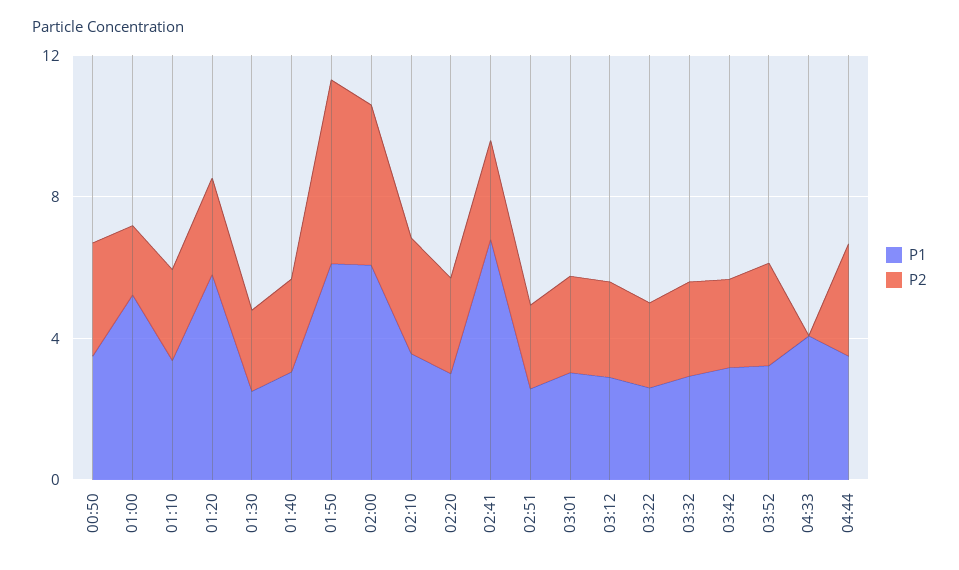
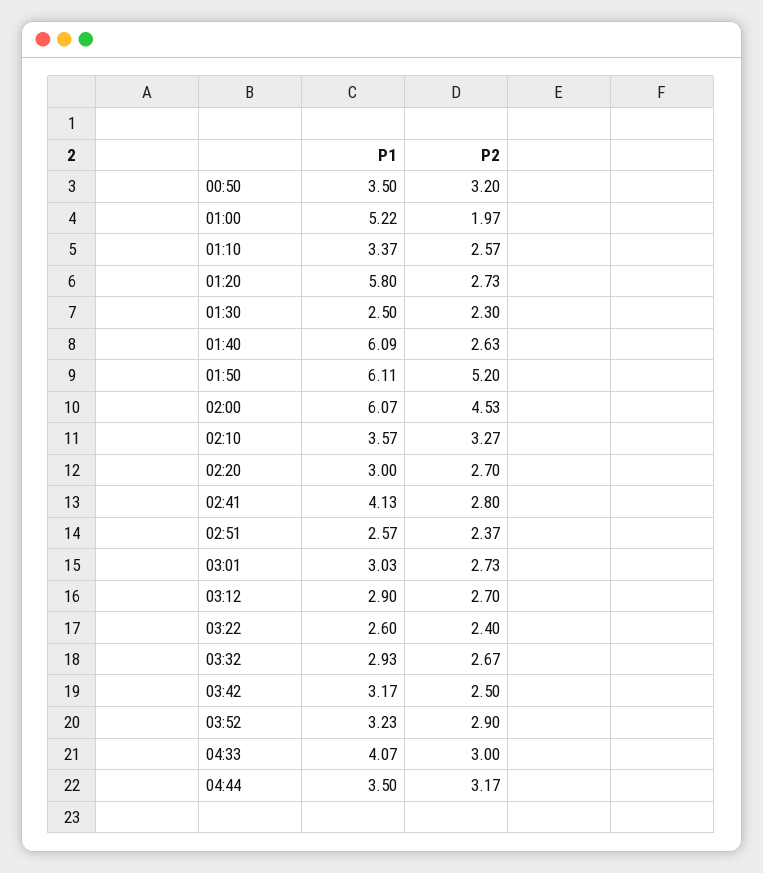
  {
    "P1": {
      "00:50": 3.5,
      "01:00": 5.22,
      "01:10": 3.37,
      "01:20": 5.8,
      "01:30": 2.5,
-     "01:40": 3,
+     "01:40": 6.09,
      "01:50": 6.11,
      "02:00": 6.07,
      "02:10": 3.57,
      "02:20": 3,
-     "02:41": 7,
+     "02:41": 4.13,
      "02:51": 2.57,
      "03:01": 3.03,
      "03:12": 2.9,
      "03:22": 2.6,
      "03:32": 2.93,
      "03:42": 3.17,
      "03:52": 3.23,
      "04:33": 4.07,
      "04:44": 3.5
    },
    "P2": {
      "00:50": 3.2,
      "01:00": 1.97,
      "01:10": 2.57,
      "01:20": 2.73,
      "01:30": 2.3,
      "01:40": 2.63,
      "01:50": 5.2,
      "02:00": 4.53,
      "02:10": 3.27,
      "02:20": 2.7,
      "02:41": 2.8,
      "02:51": 2.37,
      "03:01": 2.73,
      "03:12": 2.7,
      "03:22": 2.4,
      "03:32": 2.67,
      "03:42": 2.5,
      "03:52": 2.9,
-     "04:33": 0,
+     "04:33": 3,
      "04:44": 3.17
    }
  }

